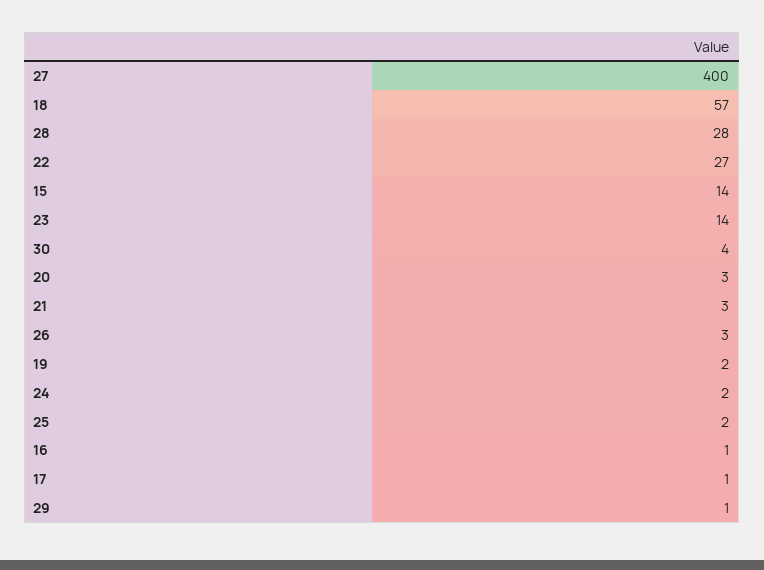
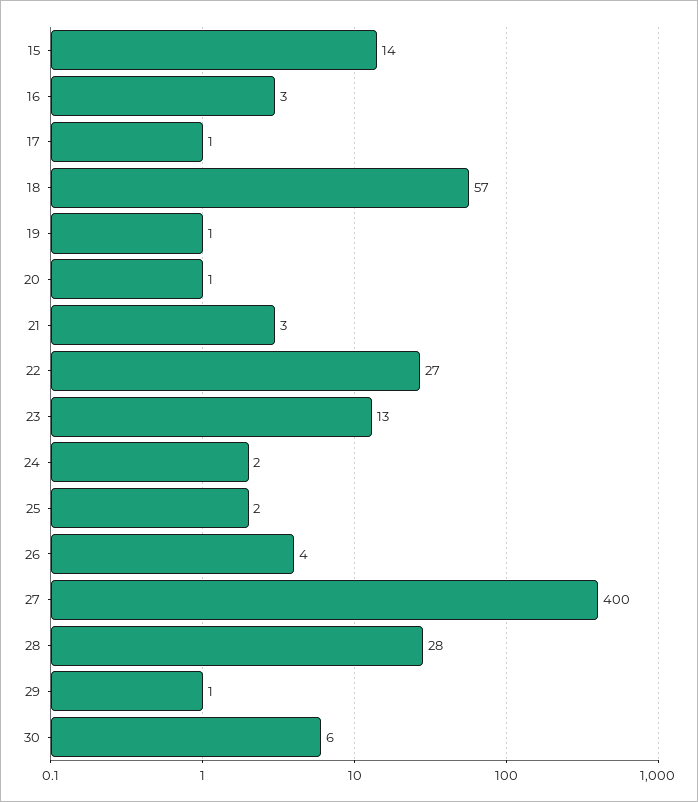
  {
    "27": 400,
    "18": 57,
    "28": 28,
    "22": 27,
    "15": 14,
-   "23": 14,
+   "23": 13,
-   "30": 4,
+   "30": 6,
-   "20": 3,
+   "20": 1,
    "21": 3,
-   "26": 3,
+   "26": 4,
-   "19": 2,
+   "19": 1,
    "24": 2,
    "25": 2,
-   "16": 1,
+   "16": 3,
    "17": 1,
    "29": 1
  }

